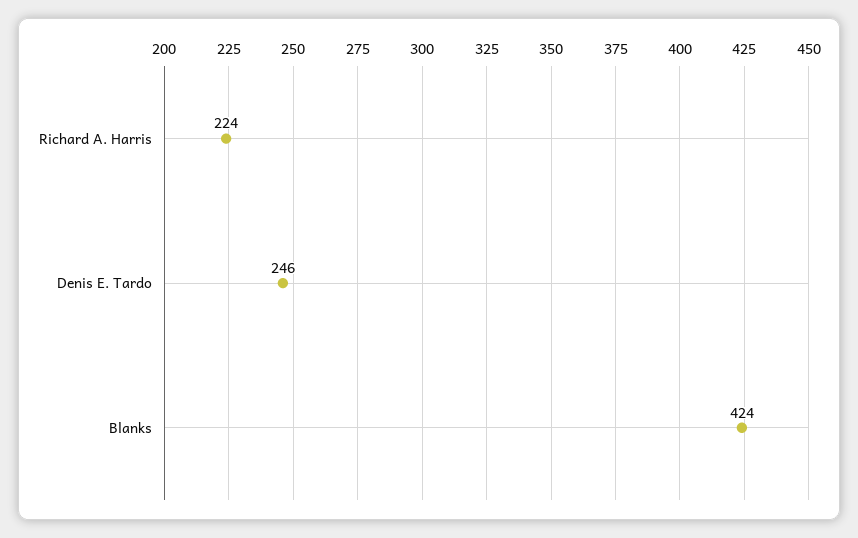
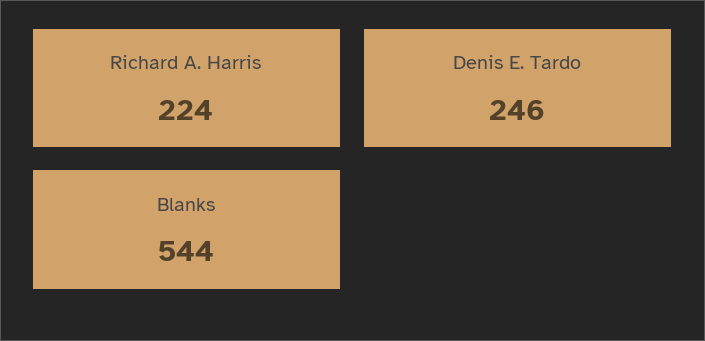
  {
    "Richard A. Harris": 224,
    "Denis E. Tardo": 246,
-   "Blanks": 424
+   "Blanks": 544
  }

